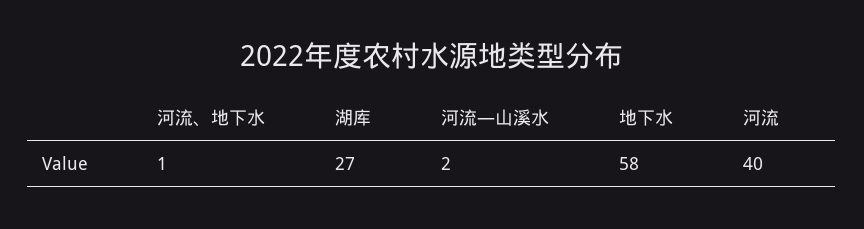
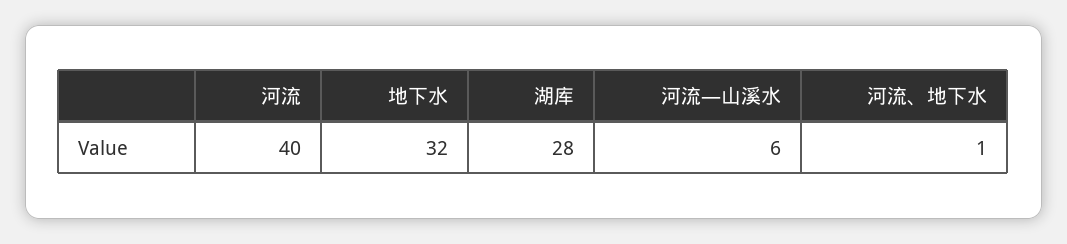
  {
    "河流、地下水": 1,
-   "湖库": 27,
+   "湖库": 28,
-   "河流—山溪水": 2,
+   "河流—山溪水": 6,
-   "地下水": 58,
+   "地下水": 32,
    "河流": 40
  }

